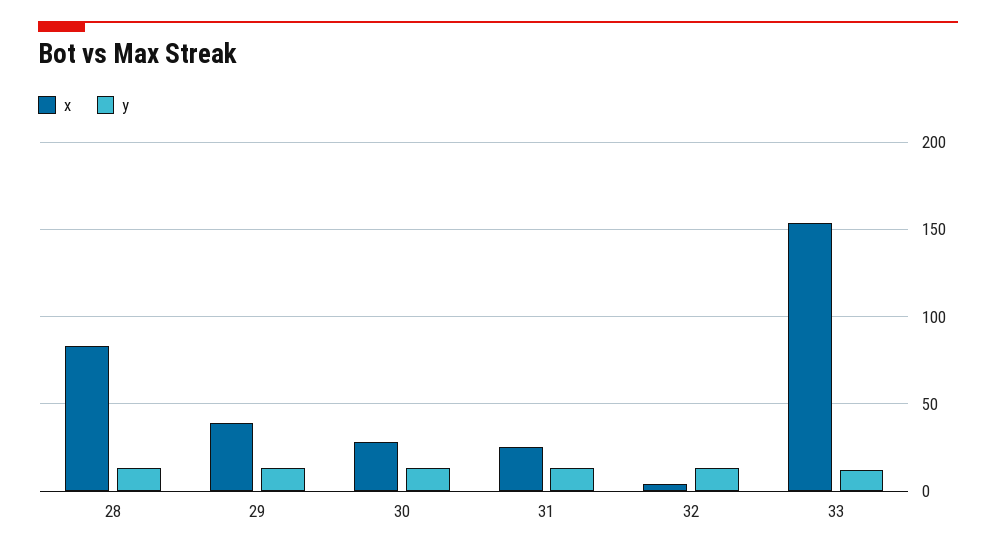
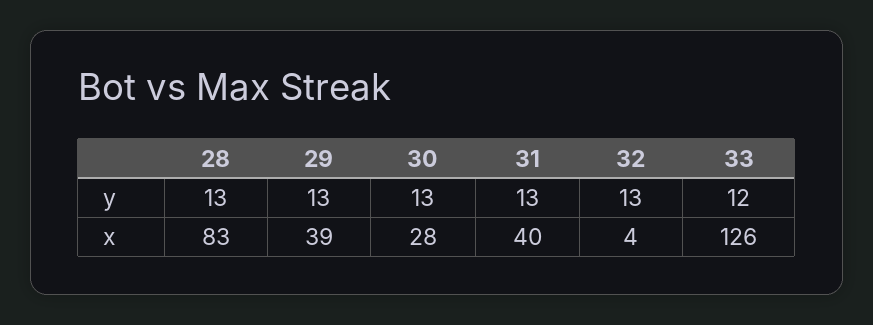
  {
    "x": {
      "28": 83,
      "29": 39,
      "30": 28,
-     "31": 25,
+     "31": 40,
      "32": 4,
-     "33": 155
+     "33": 126
    },
    "y": {
      "28": 13,
      "29": 13,
      "30": 13,
      "31": 13,
      "32": 13,
      "33": 12
    }
  }

